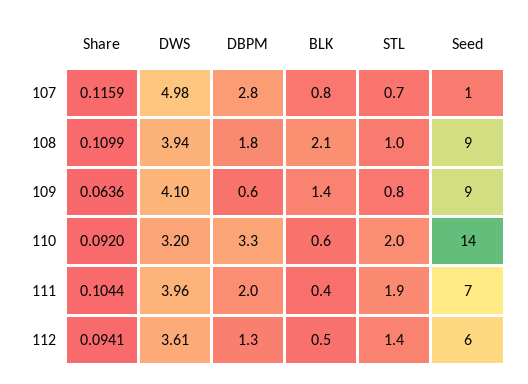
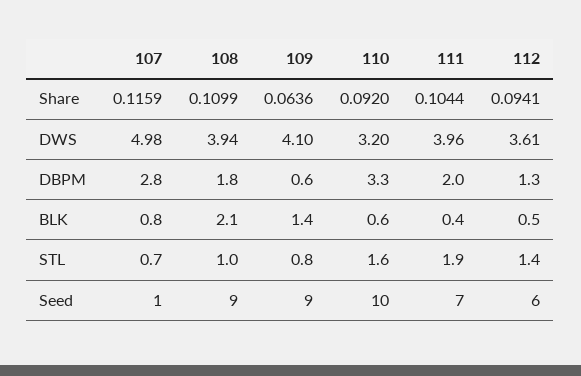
  {
    "Share": {
      "107": 0.1159,
      "108": 0.1099,
      "109": 0.0636,
      "110": 0.092,
      "111": 0.1044,
      "112": 0.0941
    },
    "DWS": {
      "107": 4.98,
      "108": 3.94,
      "109": 4.1,
      "110": 3.2,
      "111": 3.96,
      "112": 3.61
    },
    "DBPM": {
      "107": 2.8,
      "108": 1.8,
      "109": 0.6,
      "110": 3.3,
      "111": 2,
      "112": 1.3
    },
    "BLK": {
      "107": 0.8,
      "108": 2.1,
      "109": 1.4,
      "110": 0.6,
      "111": 0.4,
      "112": 0.5
    },
    "STL": {
      "107": 0.7,
      "108": 1,
      "109": 0.8,
-     "110": 2,
+     "110": 1.6,
      "111": 1.9,
      "112": 1.4
    },
    "Seed": {
      "107": 1,
      "108": 9,
      "109": 9,
-     "110": 14,
+     "110": 10,
      "111": 7,
      "112": 6
    }
  }

